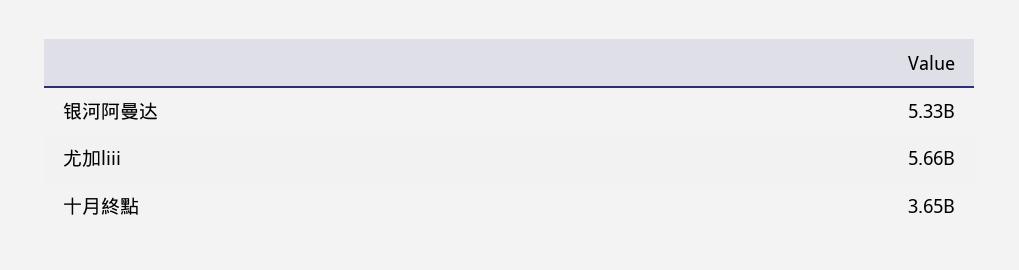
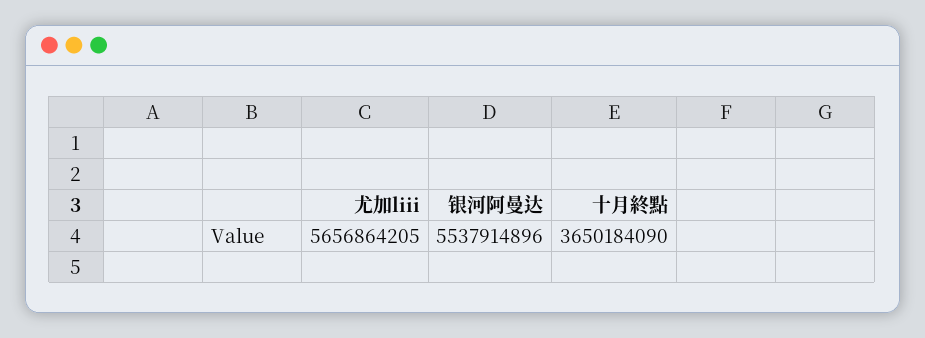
  {
-   "银河阿曼达": 5330000000,
+   "银河阿曼达": 5537914896,
    "尤加liii": 5656864205,
    "十月終點": 3650184090
  }

